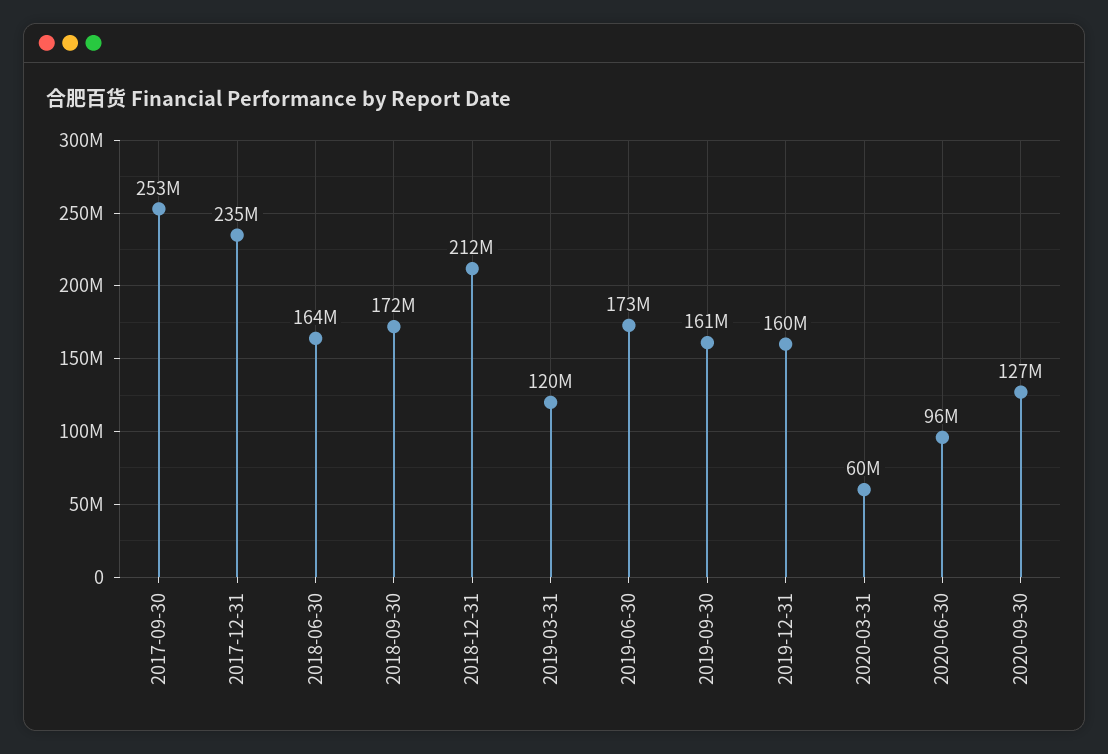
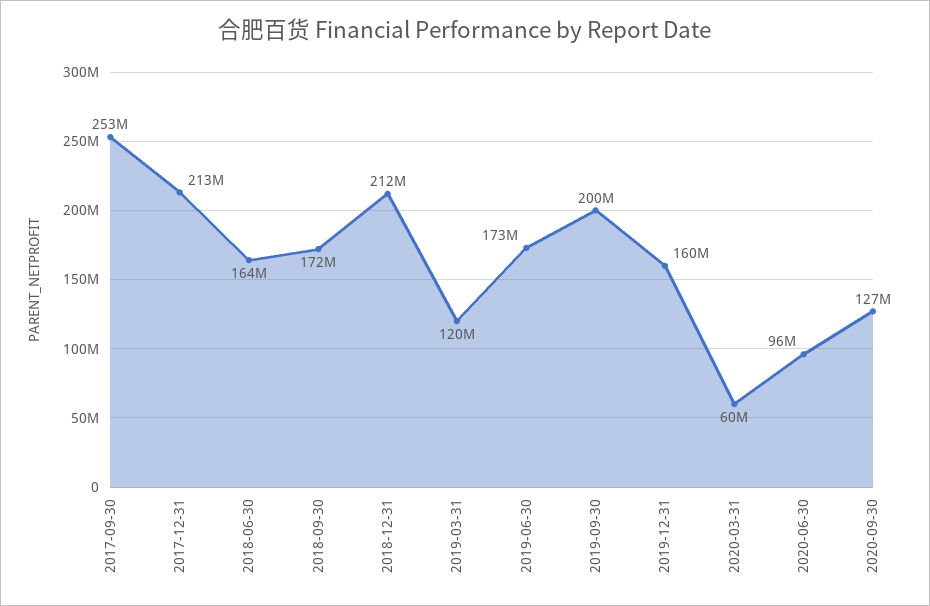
  {
    "2017-09-30": 253000000,
-   "2017-12-31": 235000000,
+   "2017-12-31": 213000000,
    "2018-06-30": 164000000,
    "2018-09-30": 172000000,
    "2018-12-31": 212000000,
    "2019-03-31": 120000000,
    "2019-06-30": 173000000,
-   "2019-09-30": 161000000,
+   "2019-09-30": 200000000,
    "2019-12-31": 160000000,
    "2020-03-31": 60000000,
    "2020-06-30": 96000000,
    "2020-09-30": 127000000
  }

